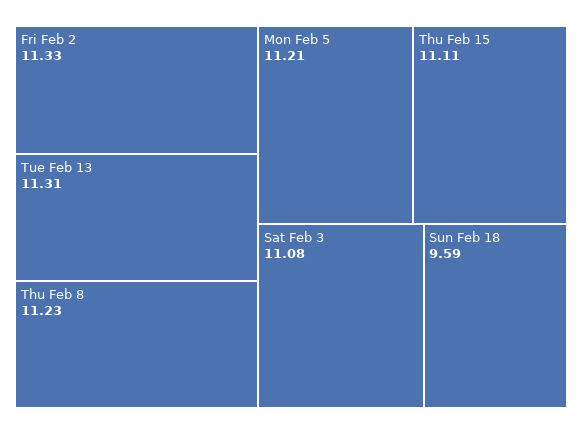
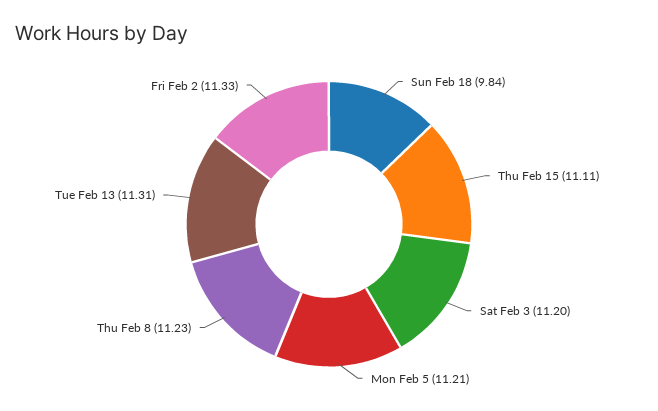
  {
    "Fri Feb 2": 11.33,
    "Tue Feb 13": 11.31,
    "Thu Feb 8": 11.23,
    "Mon Feb 5": 11.21,
    "Thu Feb 15": 11.11,
-   "Sat Feb 3": 11.08,
+   "Sat Feb 3": 11.2,
-   "Sun Feb 18": 9.59
+   "Sun Feb 18": 9.84
  }

